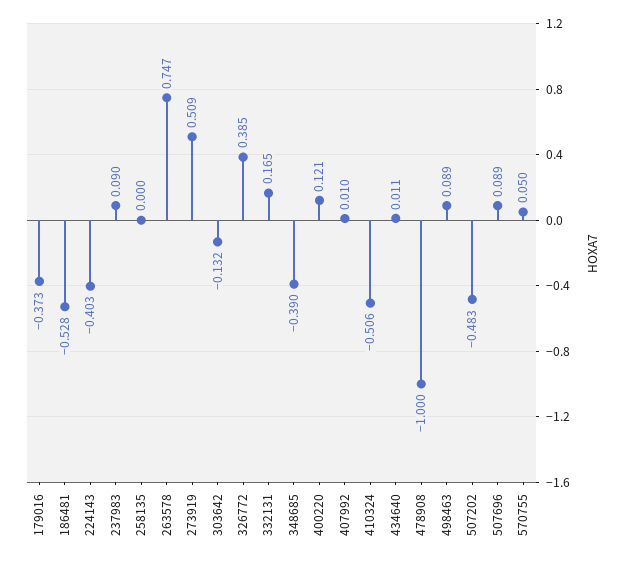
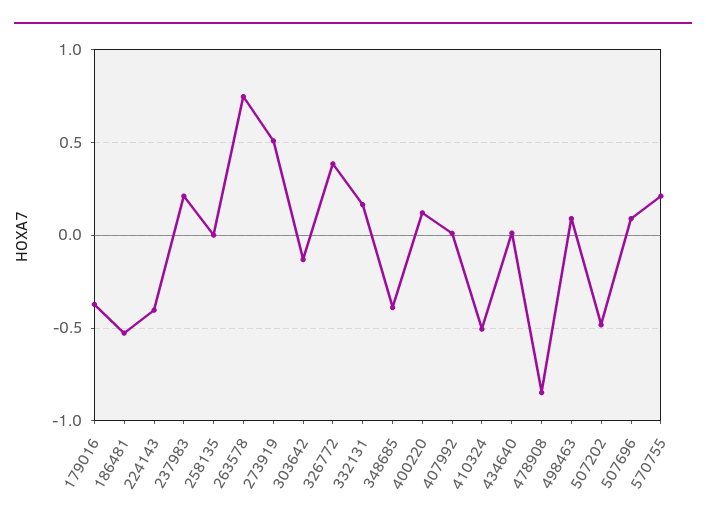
  {
    "179016": -0.373,
    "186481": -0.528,
    "224143": -0.403,
-   "237983": 0.09,
+   "237983": 0.2,
    "258135": 0,
    "263578": 0.747,
    "273919": 0.509,
    "303642": -0.132,
    "326772": 0.385,
    "332131": 0.165,
    "348685": -0.39,
    "400220": 0.121,
    "407992": 0.01,
    "410324": -0.506,
    "434640": 0.011,
-   "478908": -1,
+   "478908": -0.85,
    "498463": 0.089,
    "507202": -0.483,
    "507696": 0.089,
-   "570755": 0.05
+   "570755": 0.2
  }

